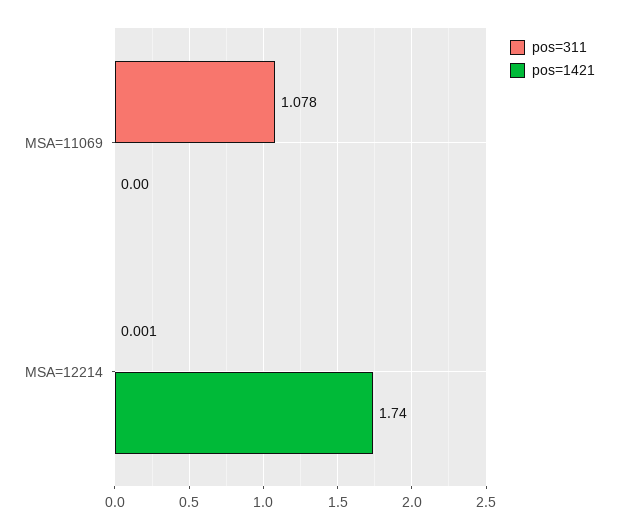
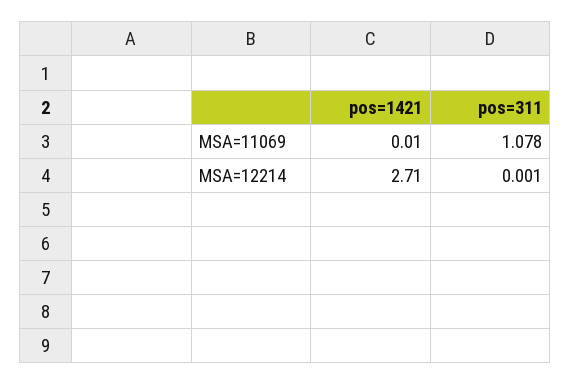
  {
    "pos=311": {
      "MSA=11069": 1.078,
      "MSA=12214": 0.001
    },
    "pos=1421": {
-     "MSA=11069": 0,
+     "MSA=11069": 0.01,
-     "MSA=12214": 1.74
+     "MSA=12214": 2.71
    }
  }

